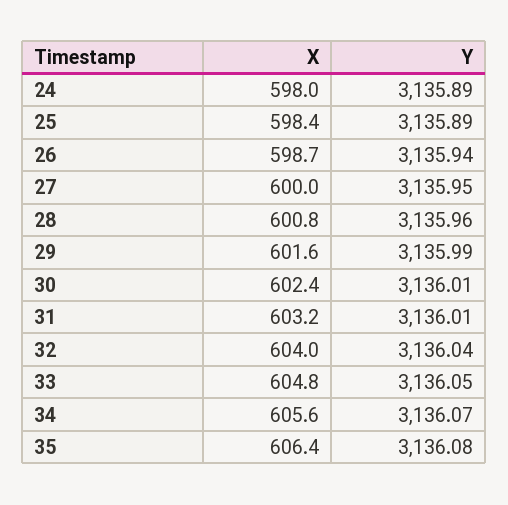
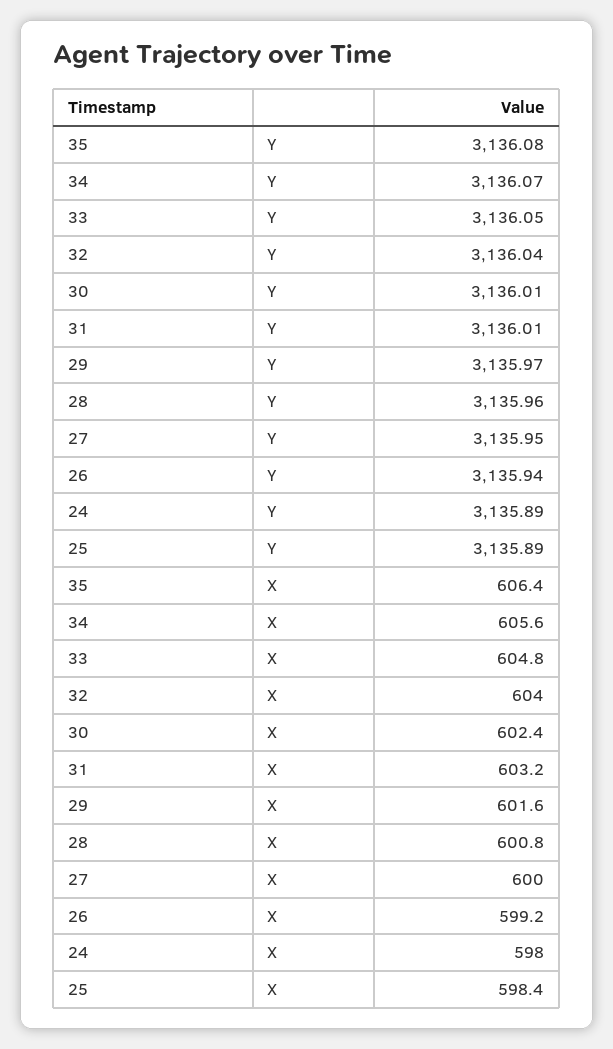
  {
    "X": {
      "24": 598,
      "25": 598.4,
-     "26": 598.7,
+     "26": 599.2,
      "27": 600,
      "28": 600.8,
      "29": 601.6,
      "30": 602.4,
      "31": 603.2,
      "32": 604,
      "33": 604.8,
      "34": 605.6,
      "35": 606.4
    },
    "Y": {
      "24": 3135.89,
      "25": 3135.89,
      "26": 3135.94,
      "27": 3135.95,
      "28": 3135.96,
-     "29": 3135.99,
+     "29": 3135.97,
      "30": 3136.01,
      "31": 3136.01,
      "32": 3136.04,
      "33": 3136.05,
      "34": 3136.07,
      "35": 3136.08
    }
  }

